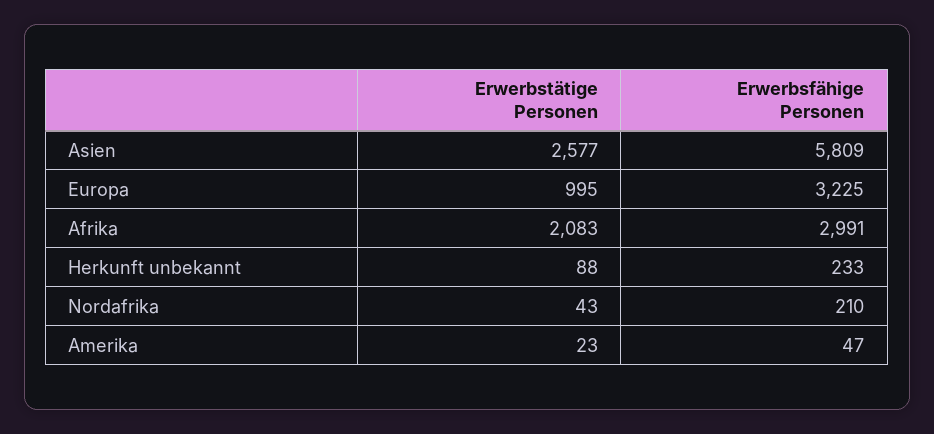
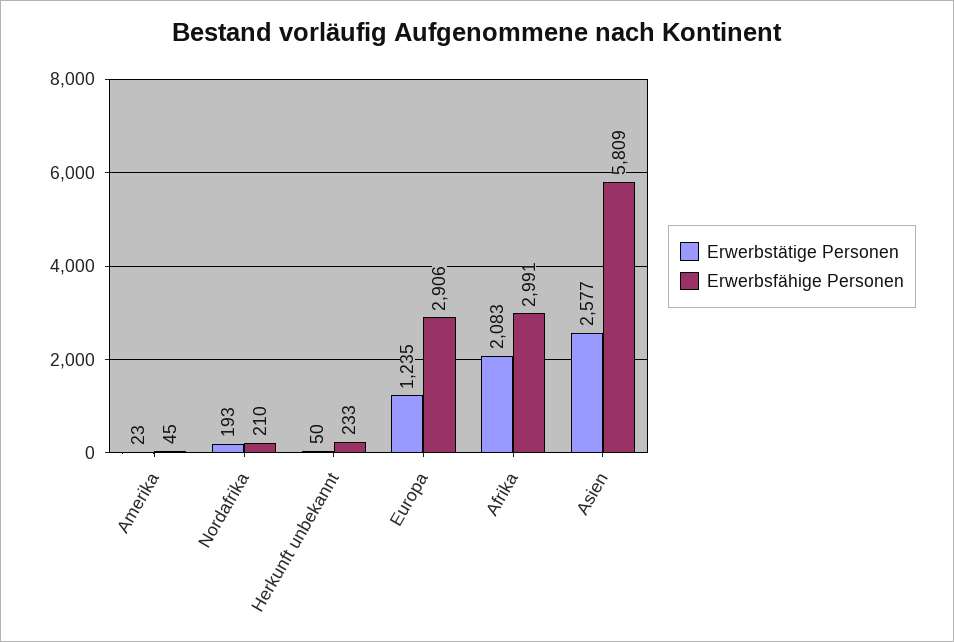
  {
    "Erwerbstätige Personen": {
      "Asien": 2577,
-     "Europa": 995,
+     "Europa": 1235,
      "Afrika": 2083,
-     "Herkunft unbekannt": 88,
+     "Herkunft unbekannt": 50,
-     "Nordafrika": 43,
+     "Nordafrika": 193,
      "Amerika": 23
    },
    "Erwerbsfähige Personen": {
      "Asien": 5809,
-     "Europa": 3225,
+     "Europa": 2906,
      "Afrika": 2991,
      "Herkunft unbekannt": 233,
      "Nordafrika": 210,
-     "Amerika": 47
+     "Amerika": 45
    }
  }

